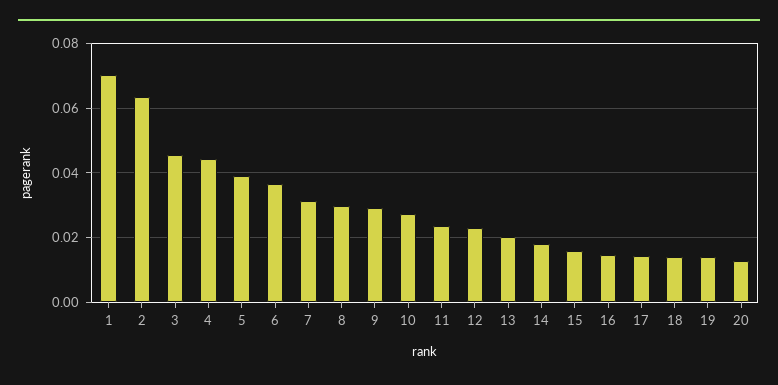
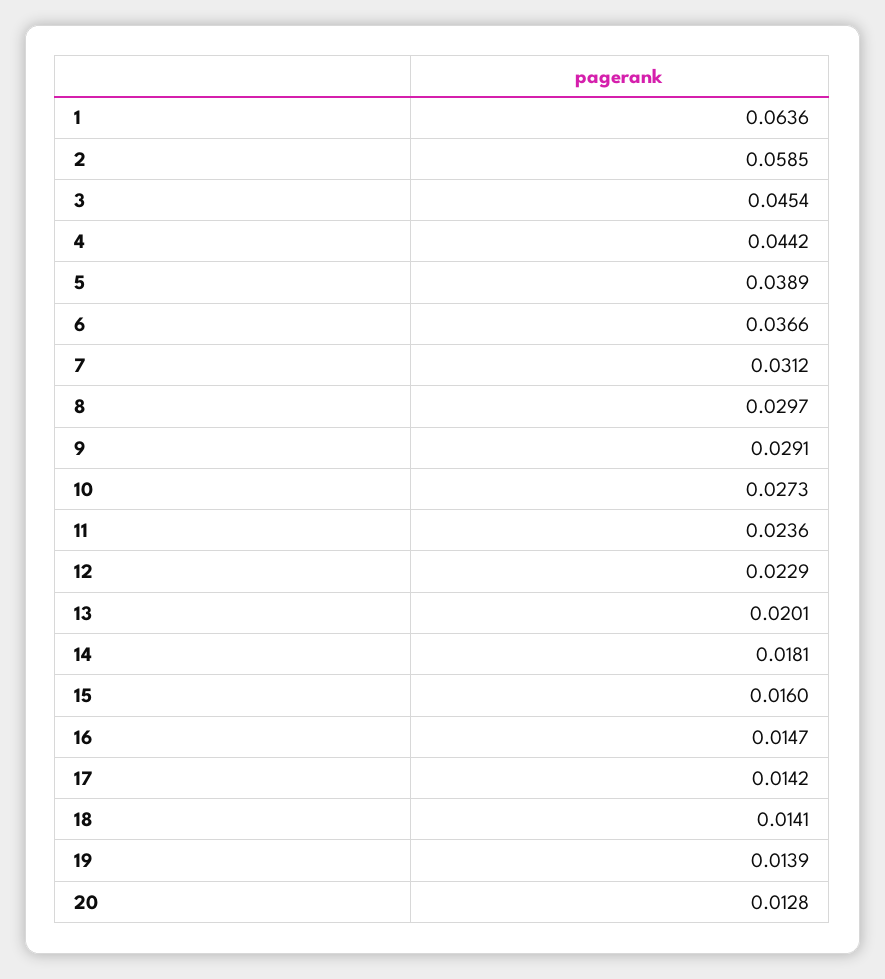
  {
-   "1": 0.07,
+   "1": 0.0636,
-   "2": 0.064,
+   "2": 0.0585,
    "3": 0.0454,
    "4": 0.0442,
    "5": 0.0389,
    "6": 0.0366,
    "7": 0.0312,
    "8": 0.0297,
    "9": 0.0291,
    "10": 0.0273,
    "11": 0.0236,
    "12": 0.0229,
    "13": 0.0201,
    "14": 0.0181,
    "15": 0.016,
    "16": 0.0147,
    "17": 0.0142,
    "18": 0.0141,
    "19": 0.0139,
    "20": 0.0128
  }

